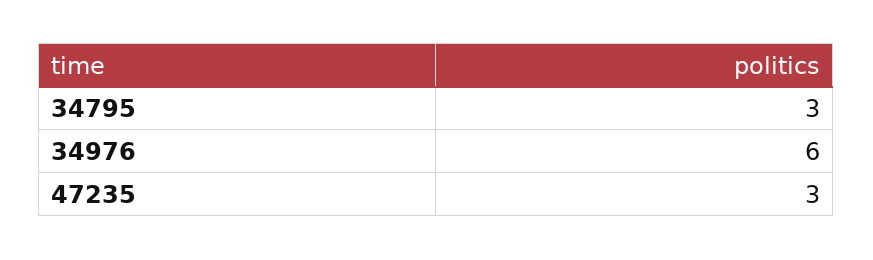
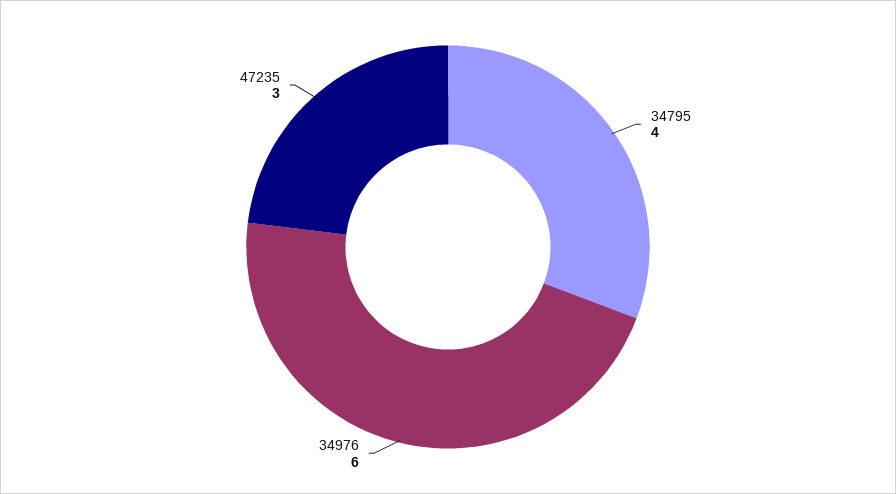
  {
-   "34795": 3,
+   "34795": 4,
    "34976": 6,
    "47235": 3
  }

